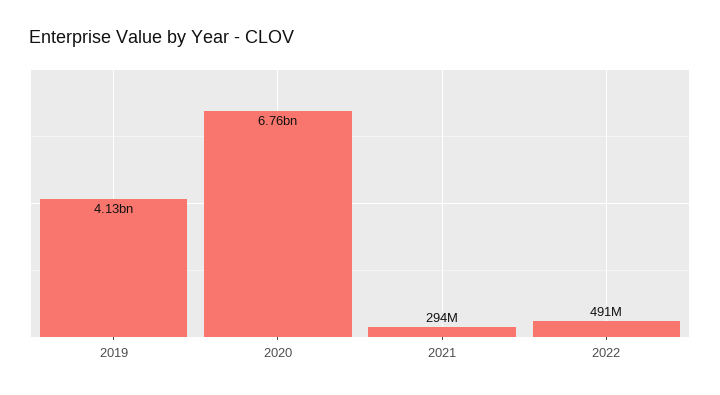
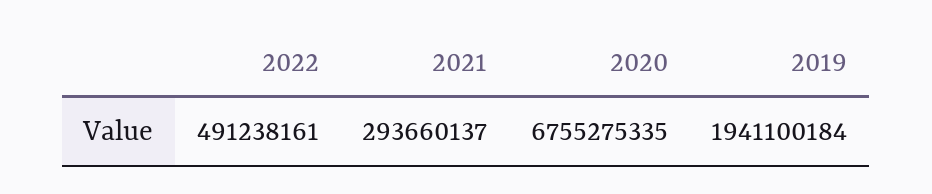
  {
-   "2019": 4130000000,
+   "2019": 1941100184,
    "2020": 6755275335,
    "2021": 293660137,
    "2022": 491238161
  }

